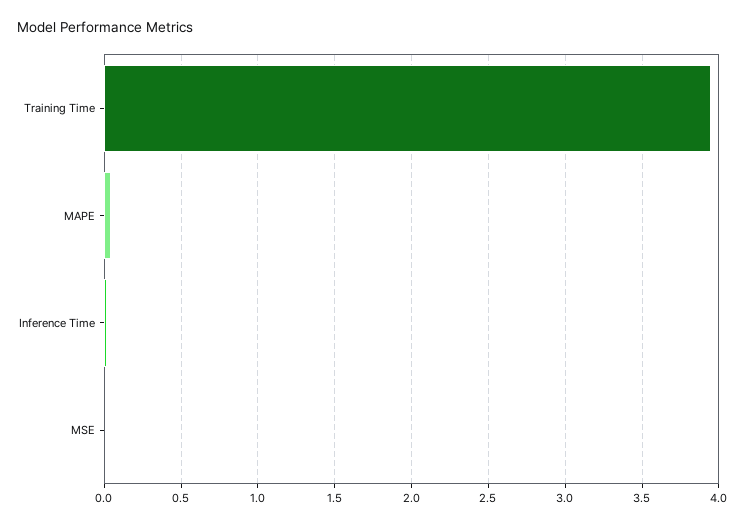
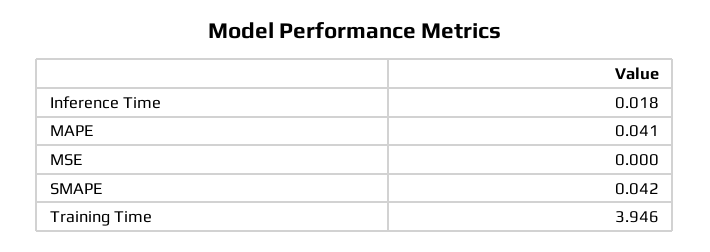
  {
    "Training Time": 3.946,
    "MAPE": 0.041,
    "Inference Time": 0.018,
-   "MSE": 0
+   "MSE": 0,
+   "SMAPE": 0.042
  }

